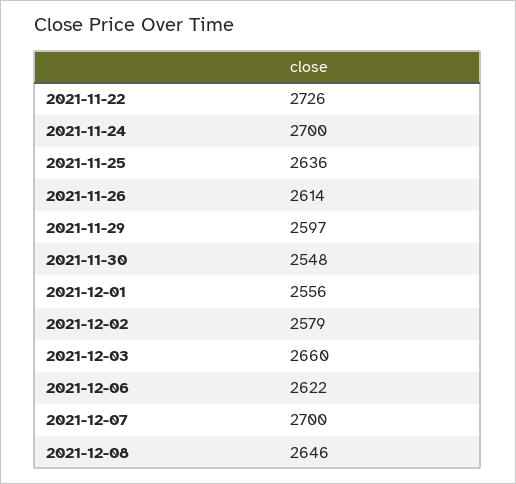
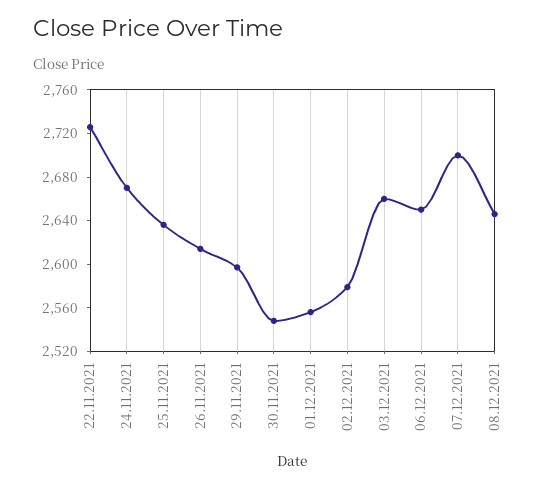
  {
    "2021-11-22": 2726,
-   "2021-11-24": 2700,
+   "2021-11-24": 2670,
    "2021-11-25": 2636,
    "2021-11-26": 2614,
    "2021-11-29": 2597,
    "2021-11-30": 2548,
    "2021-12-01": 2556,
    "2021-12-02": 2579,
    "2021-12-03": 2660,
-   "2021-12-06": 2622,
+   "2021-12-06": 2650,
    "2021-12-07": 2700,
    "2021-12-08": 2646
  }

